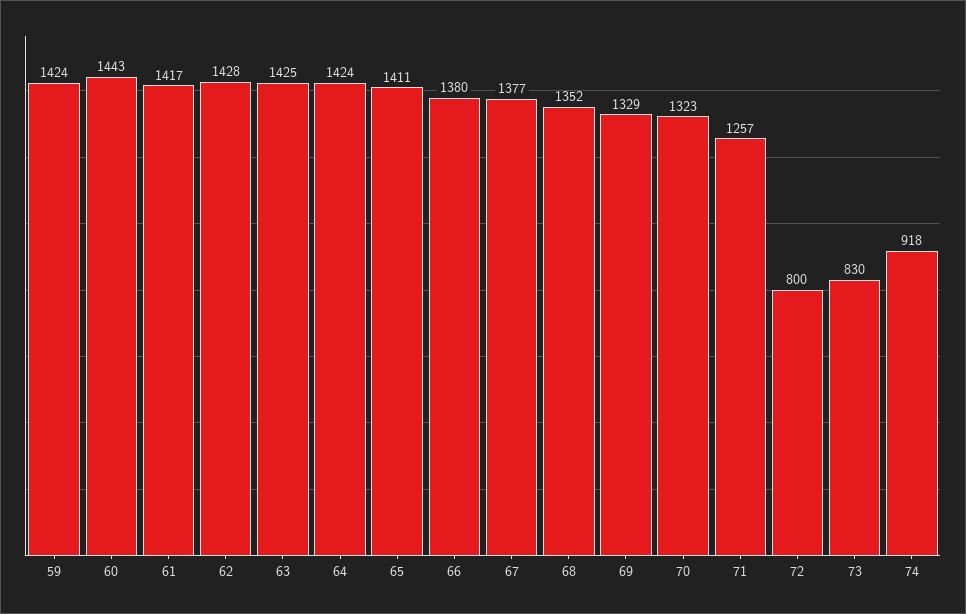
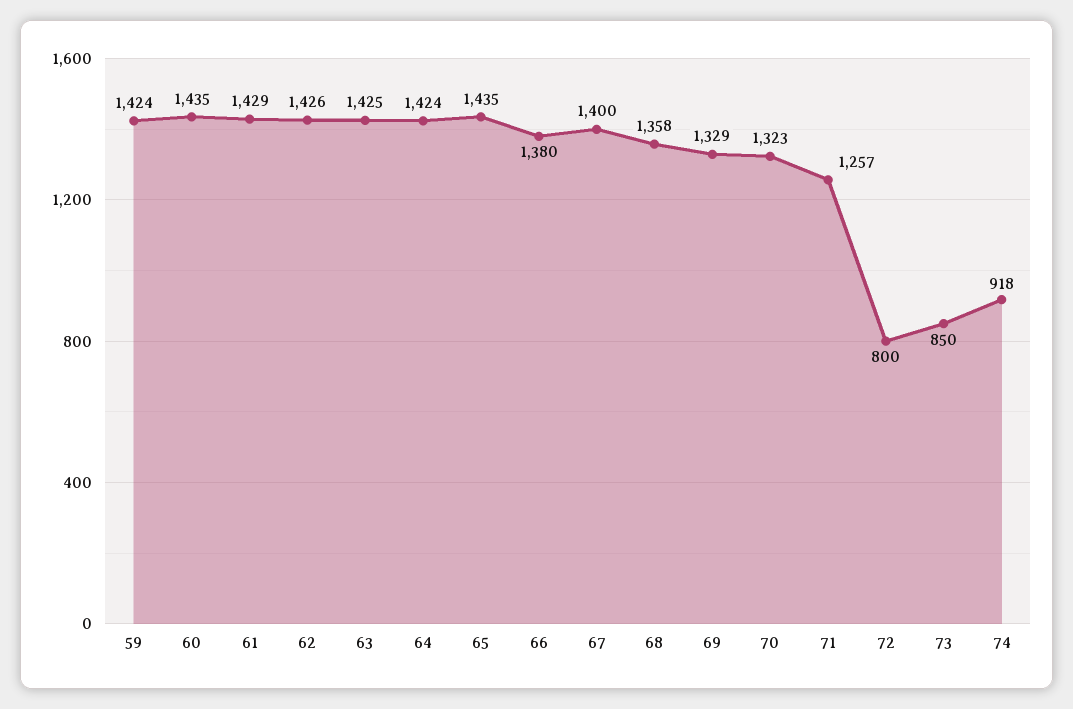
  {
    "59": 1424,
-   "60": 1443,
+   "60": 1435,
-   "61": 1417,
+   "61": 1429,
-   "62": 1428,
+   "62": 1426,
    "63": 1425,
    "64": 1424,
-   "65": 1411,
+   "65": 1435,
    "66": 1380,
-   "67": 1377,
+   "67": 1400,
-   "68": 1352,
+   "68": 1358,
    "69": 1329,
    "70": 1323,
    "71": 1257,
    "72": 800,
-   "73": 830,
+   "73": 850,
    "74": 918
  }

